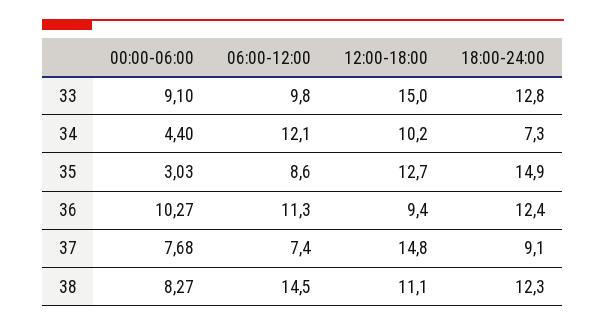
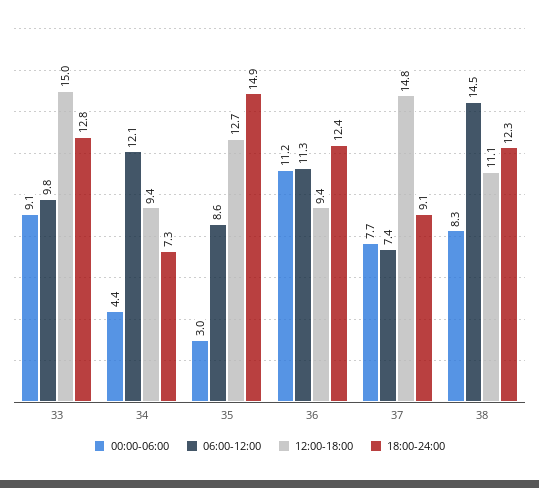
  {
    "00:00-06:00": {
      "33": 9.1,
      "34": 4.4,
      "35": 3.03,
-     "36": 10.27,
+     "36": 11.2,
      "37": 7.68,
      "38": 8.27
    },
    "06:00-12:00": {
      "33": 9.8,
      "34": 12.1,
      "35": 8.6,
      "36": 11.3,
      "37": 7.4,
      "38": 14.5
    },
    "12:00-18:00": {
      "33": 15,
-     "34": 10.2,
+     "34": 9.4,
      "35": 12.7,
      "36": 9.4,
      "37": 14.8,
      "38": 11.1
    },
    "18:00-24:00": {
      "33": 12.8,
      "34": 7.3,
      "35": 14.9,
      "36": 12.4,
      "37": 9.1,
      "38": 12.3
    }
  }

